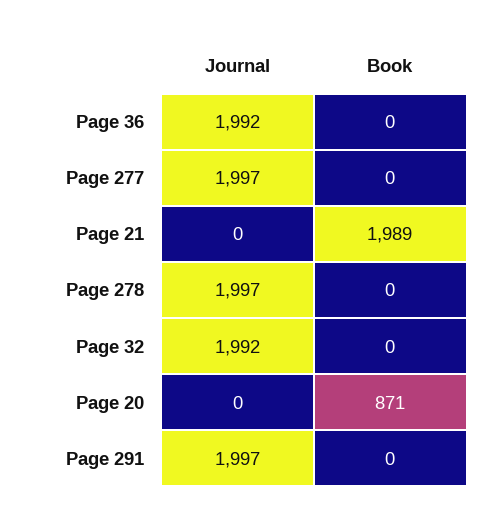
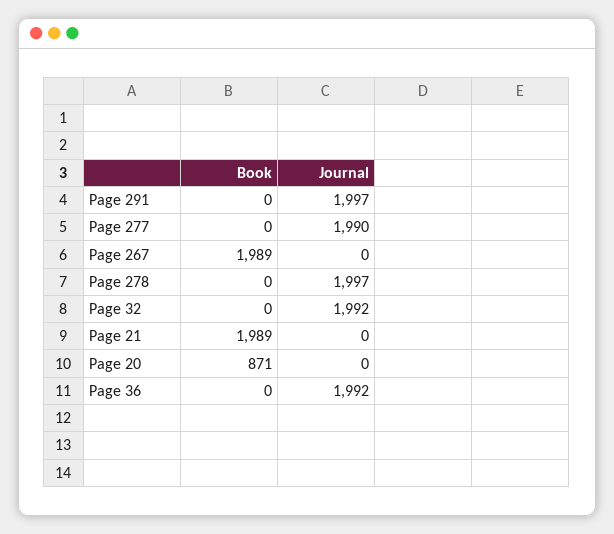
  {
    "Journal": {
      "Page 36": 1992,
-     "Page 277": 1997,
+     "Page 277": 1990,
      "Page 21": 0,
      "Page 278": 1997,
      "Page 32": 1992,
      "Page 20": 0,
-     "Page 291": 1997
+     "Page 291": 1997,
+     "Page 267": 0
    },
    "Book": {
      "Page 36": 0,
      "Page 277": 0,
      "Page 21": 1989,
      "Page 278": 0,
      "Page 32": 0,
      "Page 20": 871,
-     "Page 291": 0
+     "Page 291": 0,
+     "Page 267": 1989
    }
  }

